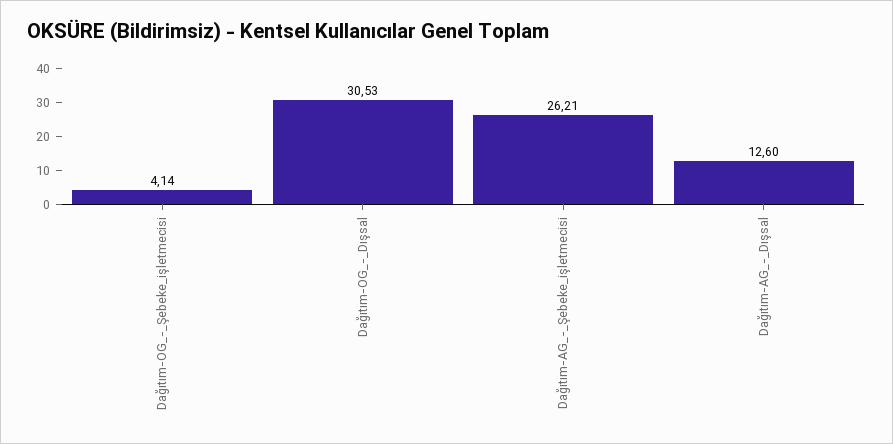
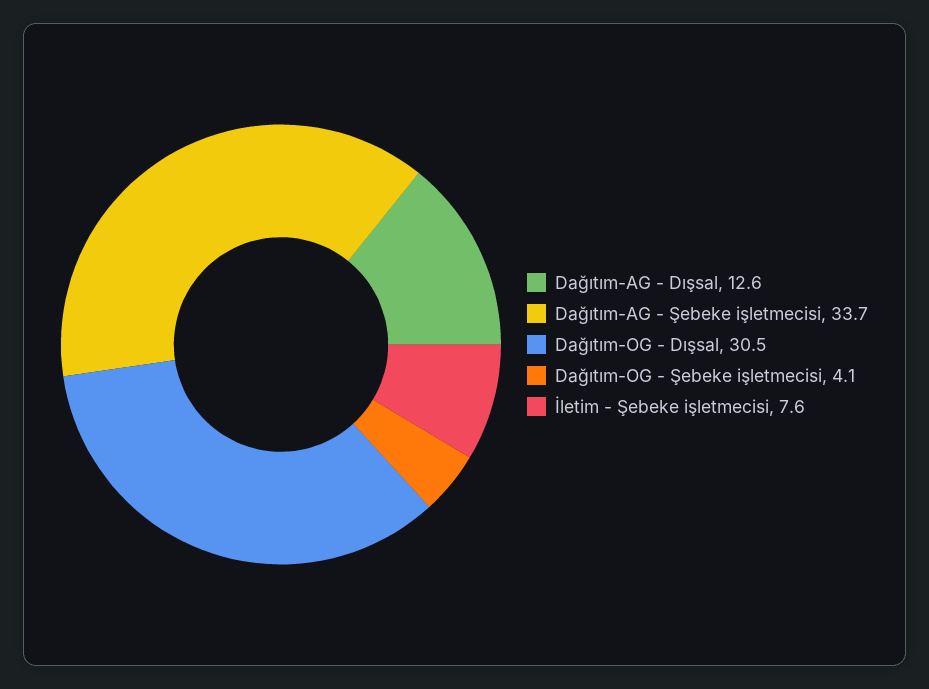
  {
    "Dağıtım-OG_-_Şebeke_işletmecisi": 4.14,
    "Dağıtım-OG_-_Dışsal": 30.53,
-   "Dağıtım-AG_-_Şebeke_işletmecisi": 26.21,
+   "Dağıtım-AG_-_Şebeke_işletmecisi": 33.7,
-   "Dağıtım-AG_-_Dışsal": 12.6
+   "Dağıtım-AG_-_Dışsal": 12.6,
+   "İletim - Şebeke işletmecisi": 7.6
  }

